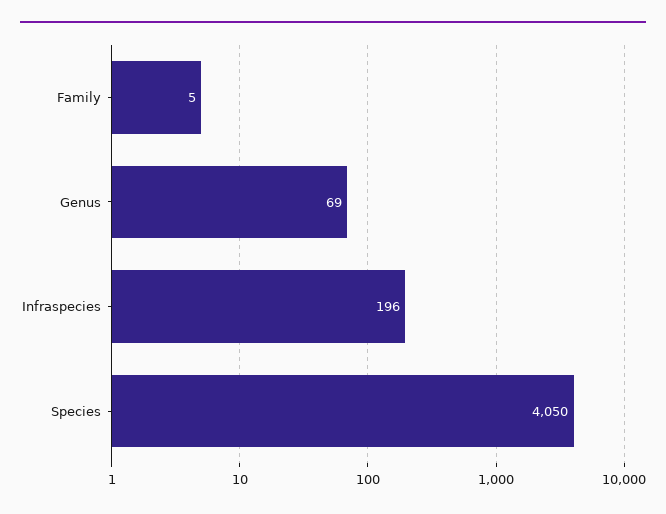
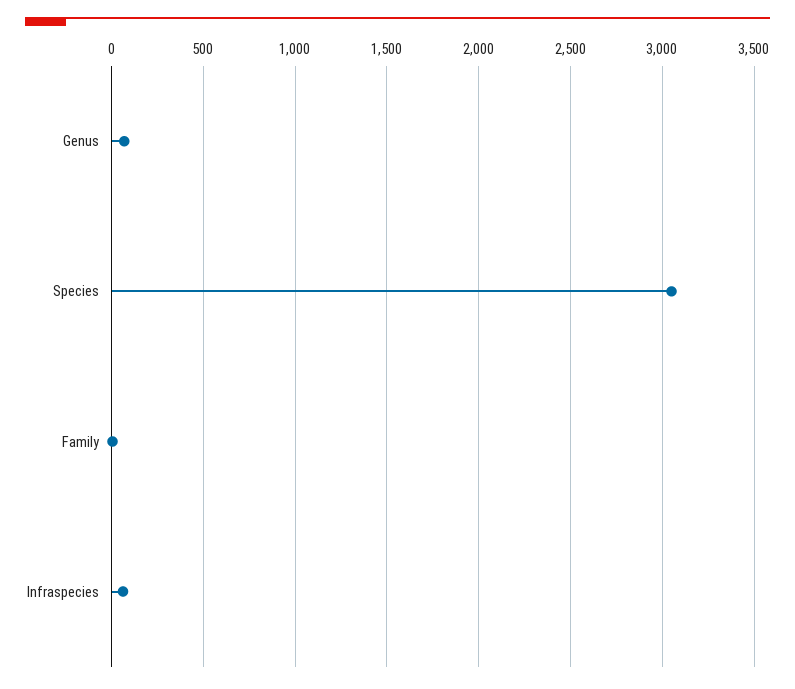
  {
    "Family": 5,
    "Genus": 69,
-   "Infraspecies": 196,
+   "Infraspecies": 50,
-   "Species": 4050
+   "Species": 3050
  }

